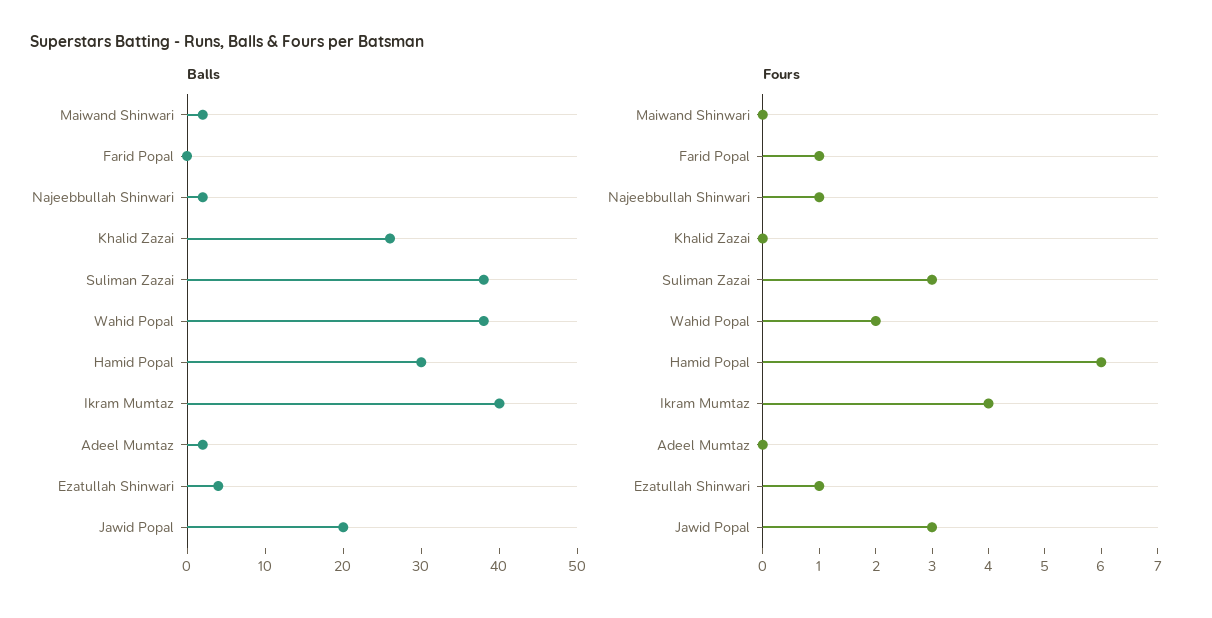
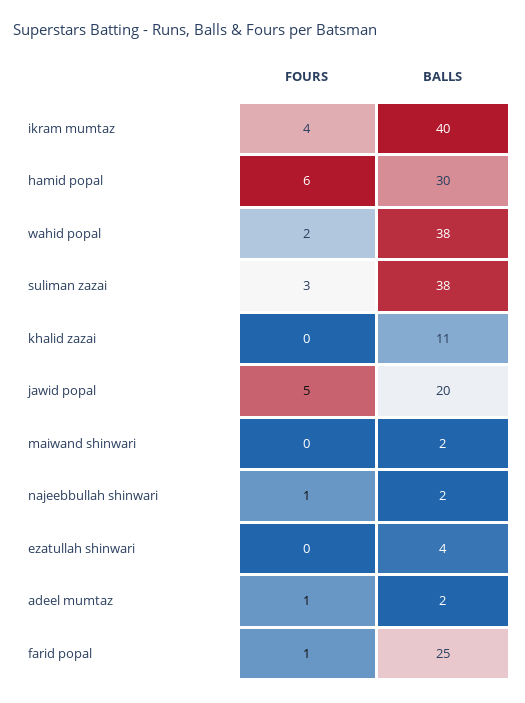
  {
    "Balls": {
      "Maiwand Shinwari": 2,
-     "Farid Popal": 0,
+     "Farid Popal": 25,
      "Najeebbullah Shinwari": 2,
-     "Khalid Zazai": 25,
+     "Khalid Zazai": 11,
      "Suliman Zazai": 38,
      "Wahid Popal": 38,
      "Hamid Popal": 30,
      "Ikram Mumtaz": 40,
      "Adeel Mumtaz": 2,
      "Ezatullah Shinwari": 4,
      "Jawid Popal": 20
    },
    "Fours": {
      "Maiwand Shinwari": 0,
      "Farid Popal": 1,
      "Najeebbullah Shinwari": 1,
      "Khalid Zazai": 0,
      "Suliman Zazai": 3,
      "Wahid Popal": 2,
      "Hamid Popal": 6,
      "Ikram Mumtaz": 4,
-     "Adeel Mumtaz": 0,
+     "Adeel Mumtaz": 1,
-     "Ezatullah Shinwari": 1,
+     "Ezatullah Shinwari": 0,
-     "Jawid Popal": 3
+     "Jawid Popal": 5
    }
  }

